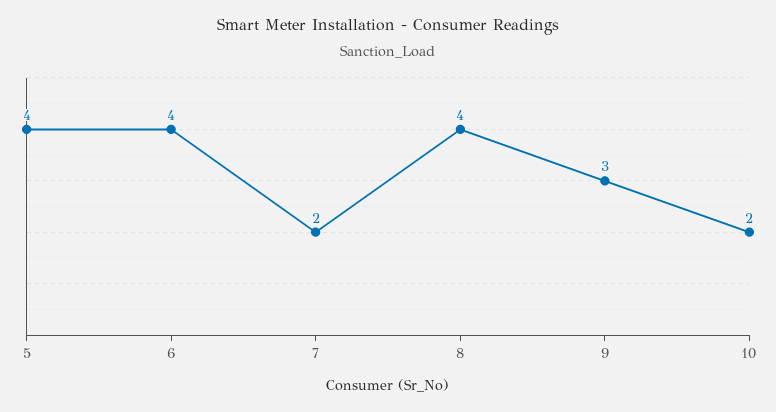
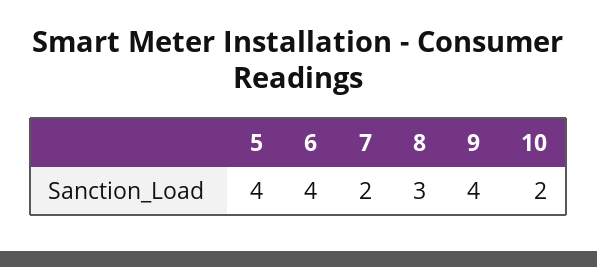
  {
    "5": 4,
    "6": 4,
    "7": 2,
-   "8": 4,
+   "8": 3,
-   "9": 3,
+   "9": 4,
    "10": 2
  }

